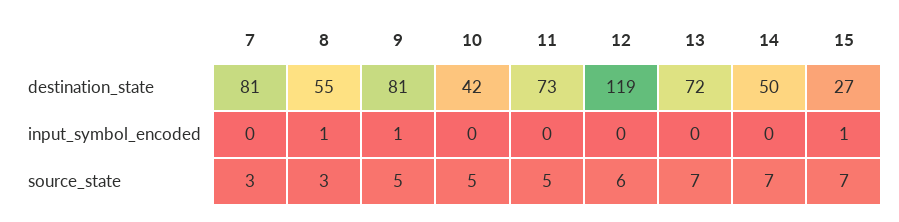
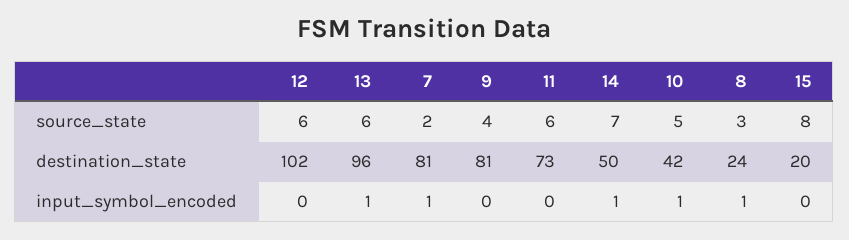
  {
    "7": {
      "destination_state": 81,
-     "input_symbol_encoded": 0,
+     "input_symbol_encoded": 1,
-     "source_state": 3
+     "source_state": 2
    },
    "8": {
-     "destination_state": 55,
+     "destination_state": 24,
      "input_symbol_encoded": 1,
      "source_state": 3
    },
    "9": {
      "destination_state": 81,
-     "input_symbol_encoded": 1,
+     "input_symbol_encoded": 0,
-     "source_state": 5
+     "source_state": 4
    },
    "10": {
      "destination_state": 42,
-     "input_symbol_encoded": 0,
+     "input_symbol_encoded": 1,
      "source_state": 5
    },
    "11": {
      "destination_state": 73,
      "input_symbol_encoded": 0,
-     "source_state": 5
+     "source_state": 6
    },
    "12": {
-     "destination_state": 119,
+     "destination_state": 102,
      "input_symbol_encoded": 0,
      "source_state": 6
    },
    "13": {
-     "destination_state": 72,
+     "destination_state": 96,
-     "input_symbol_encoded": 0,
+     "input_symbol_encoded": 1,
-     "source_state": 7
+     "source_state": 6
    },
    "14": {
      "destination_state": 50,
-     "input_symbol_encoded": 0,
+     "input_symbol_encoded": 1,
      "source_state": 7
    },
    "15": {
-     "destination_state": 27,
+     "destination_state": 20,
-     "input_symbol_encoded": 1,
+     "input_symbol_encoded": 0,
-     "source_state": 7
+     "source_state": 8
    }
  }

